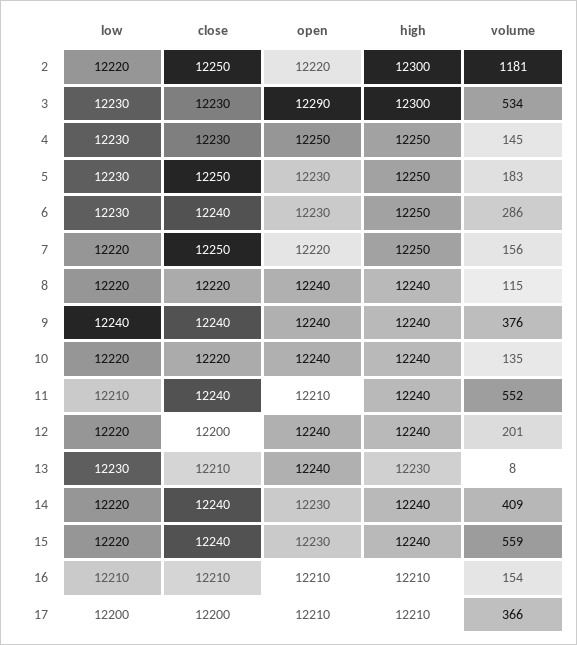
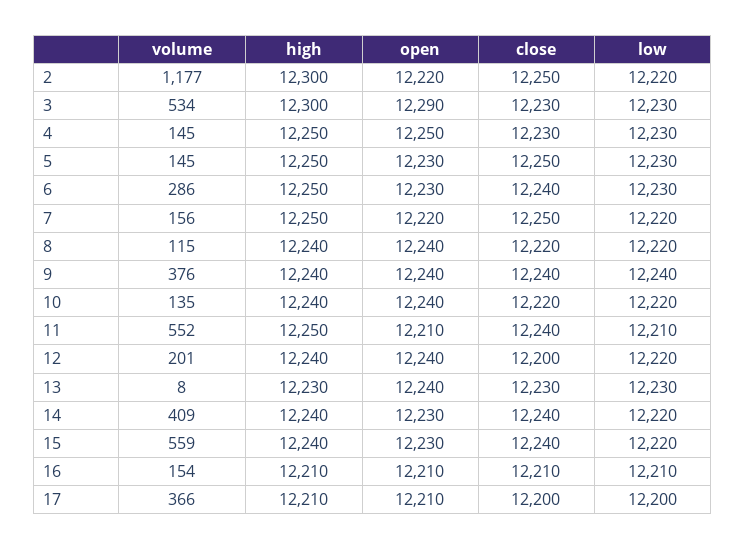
  {
    "low": {
      "2": 12220,
      "3": 12230,
      "4": 12230,
      "5": 12230,
      "6": 12230,
      "7": 12220,
      "8": 12220,
      "9": 12240,
      "10": 12220,
      "11": 12210,
      "12": 12220,
      "13": 12230,
      "14": 12220,
      "15": 12220,
      "16": 12210,
      "17": 12200
    },
    "close": {
      "2": 12250,
      "3": 12230,
      "4": 12230,
      "5": 12250,
      "6": 12240,
      "7": 12250,
      "8": 12220,
      "9": 12240,
      "10": 12220,
      "11": 12240,
      "12": 12200,
-     "13": 12210,
+     "13": 12230,
      "14": 12240,
      "15": 12240,
      "16": 12210,
      "17": 12200
    },
    "open": {
      "2": 12220,
      "3": 12290,
      "4": 12250,
      "5": 12230,
      "6": 12230,
      "7": 12220,
      "8": 12240,
      "9": 12240,
      "10": 12240,
      "11": 12210,
      "12": 12240,
      "13": 12240,
      "14": 12230,
      "15": 12230,
      "16": 12210,
      "17": 12210
    },
    "high": {
      "2": 12300,
      "3": 12300,
      "4": 12250,
      "5": 12250,
      "6": 12250,
      "7": 12250,
      "8": 12240,
      "9": 12240,
      "10": 12240,
-     "11": 12240,
+     "11": 12250,
      "12": 12240,
      "13": 12230,
      "14": 12240,
      "15": 12240,
      "16": 12210,
      "17": 12210
    },
    "volume": {
-     "2": 1181,
+     "2": 1177,
      "3": 534,
      "4": 145,
-     "5": 183,
+     "5": 145,
      "6": 286,
      "7": 156,
      "8": 115,
      "9": 376,
      "10": 135,
      "11": 552,
      "12": 201,
      "13": 8,
      "14": 409,
      "15": 559,
      "16": 154,
      "17": 366
    }
  }

